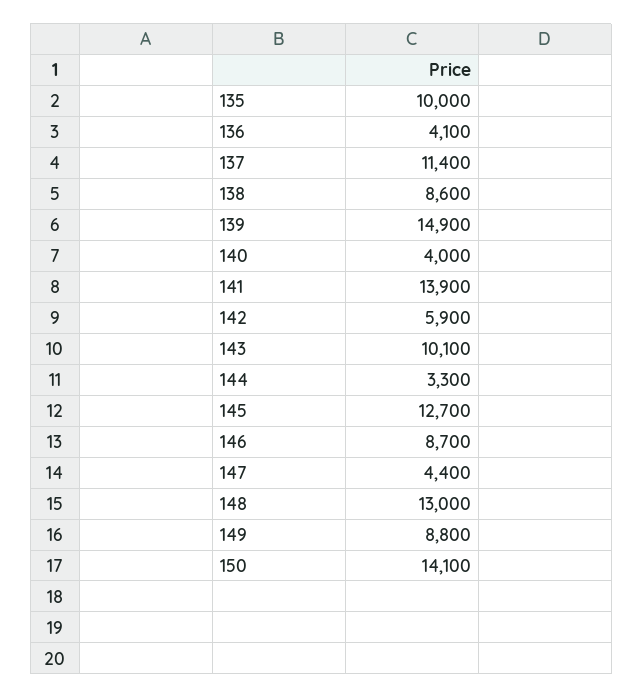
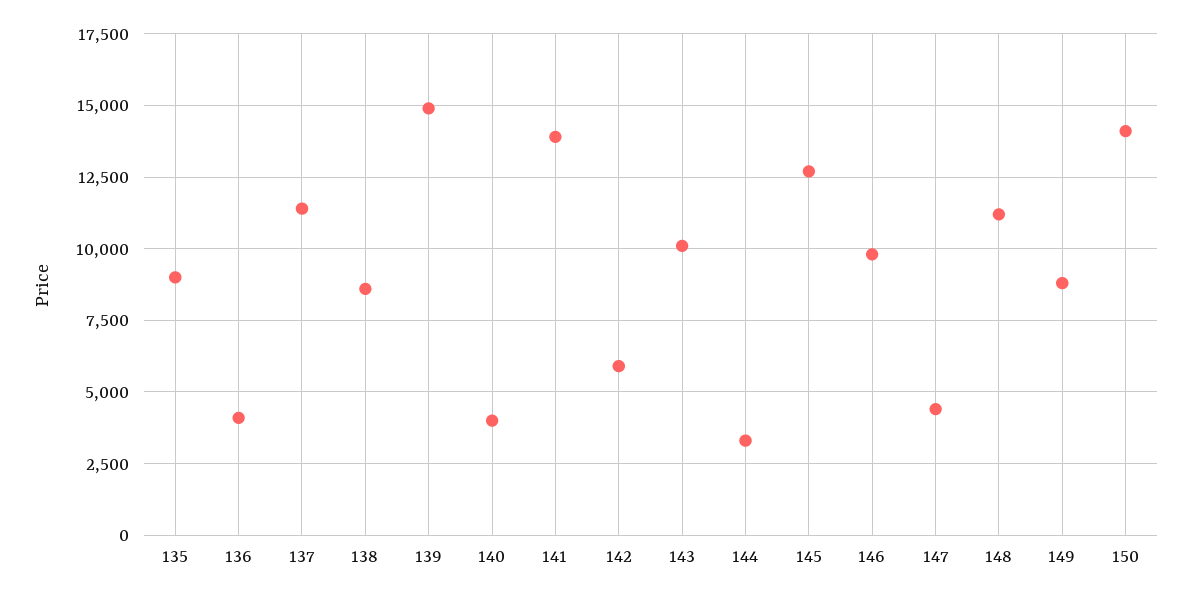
  {
-   "135": 10000,
+   "135": 9000,
    "136": 4100,
    "137": 11400,
    "138": 8600,
    "139": 14900,
    "140": 4000,
    "141": 13900,
    "142": 5900,
    "143": 10100,
    "144": 3300,
    "145": 12700,
-   "146": 8700,
+   "146": 9750,
    "147": 4400,
-   "148": 13000,
+   "148": 11250,
    "149": 8800,
    "150": 14100
  }

